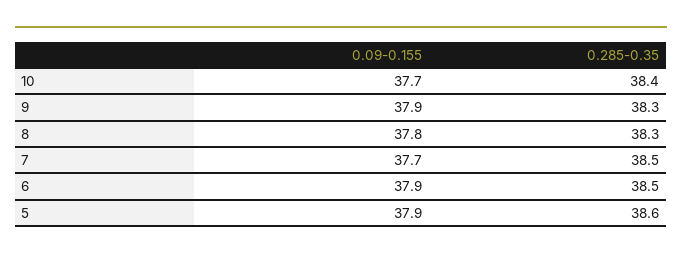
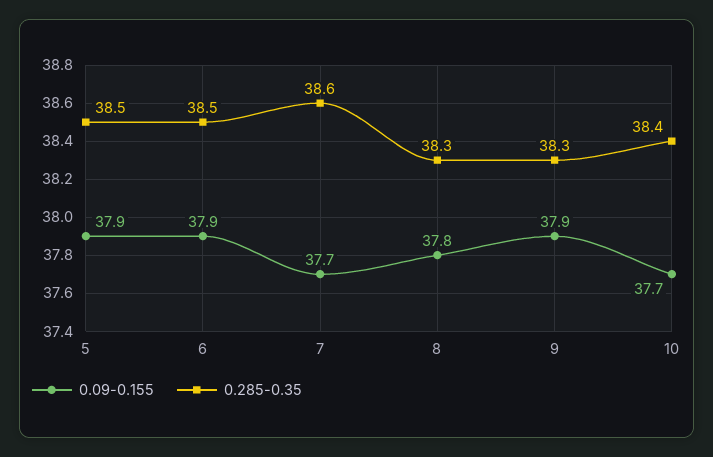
  {
    "0.09-0.155": {
      "10": 37.7,
      "9": 37.9,
      "8": 37.8,
      "7": 37.7,
      "6": 37.9,
      "5": 37.9
    },
    "0.285-0.35": {
      "10": 38.4,
      "9": 38.3,
      "8": 38.3,
-     "7": 38.5,
+     "7": 38.6,
      "6": 38.5,
-     "5": 38.6
+     "5": 38.5
    }
  }

